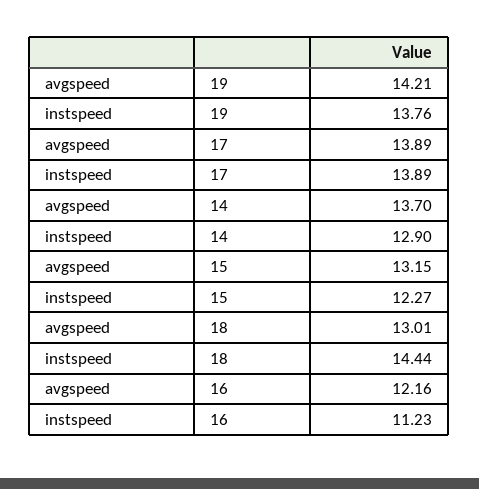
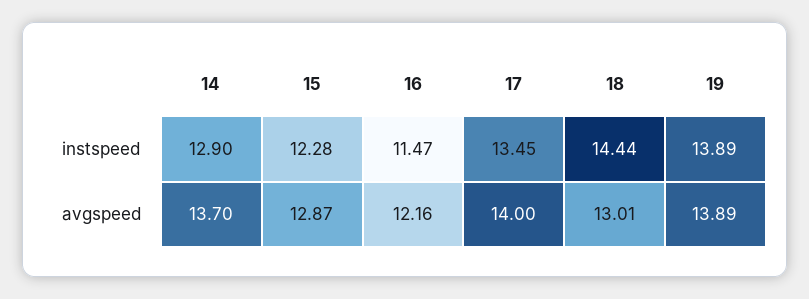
  {
    "avgspeed": {
-     "19": 14.21,
+     "19": 13.89,
-     "17": 13.89,
+     "17": 14,
      "14": 13.7,
-     "15": 13.15,
+     "15": 12.87,
      "18": 13.01,
      "16": 12.16
    },
    "instspeed": {
-     "19": 13.76,
+     "19": 13.89,
-     "17": 13.89,
+     "17": 13.45,
      "14": 12.9,
-     "15": 12.27,
+     "15": 12.28,
      "18": 14.44,
-     "16": 11.23
+     "16": 11.47
    }
  }

